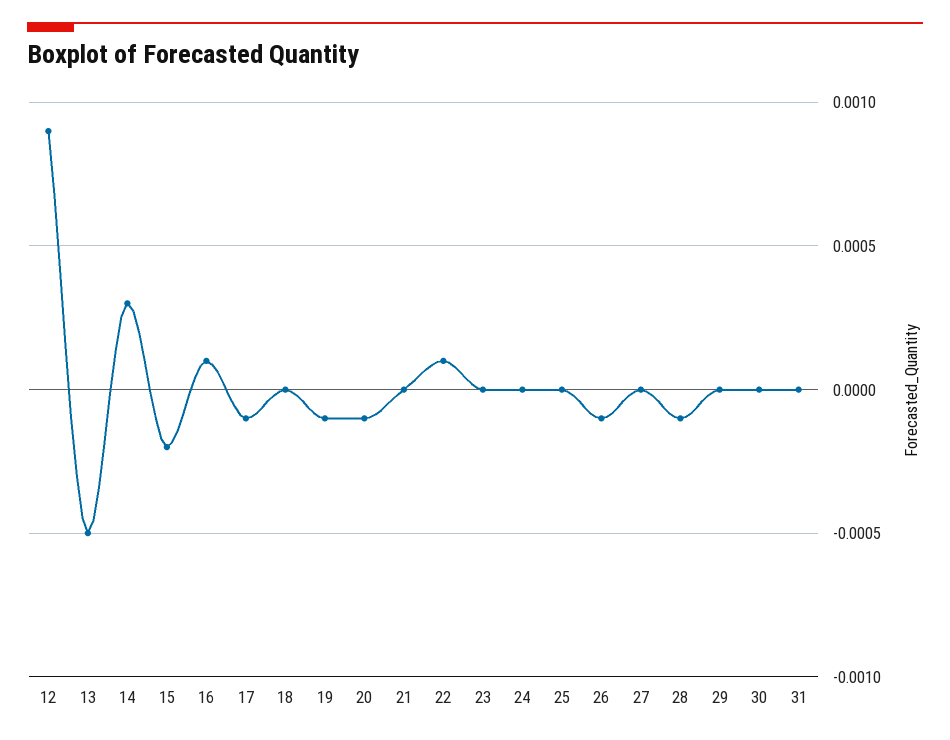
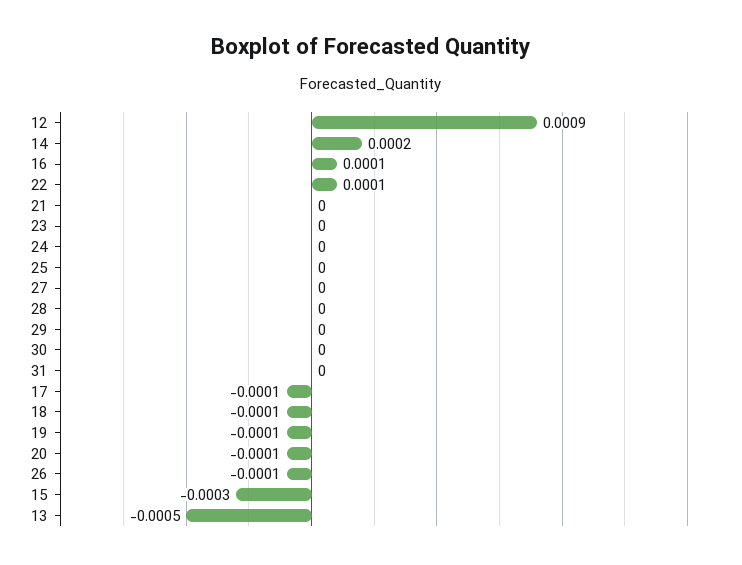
  {
    "12": 0.0009,
    "13": -0.0005,
-   "14": 0.0003,
+   "14": 0.0002,
-   "15": -0.0002,
+   "15": -0.0003,
    "16": 0.0001,
    "17": -0.0001,
-   "18": 0,
+   "18": -0.0001,
    "19": -0.0001,
    "20": -0.0001,
    "21": 0,
    "22": 0.0001,
    "23": 0,
    "24": 0,
    "25": 0,
    "26": -0.0001,
    "27": 0,
-   "28": -0.0001,
+   "28": 0,
    "29": 0,
    "30": 0,
    "31": 0
  }

